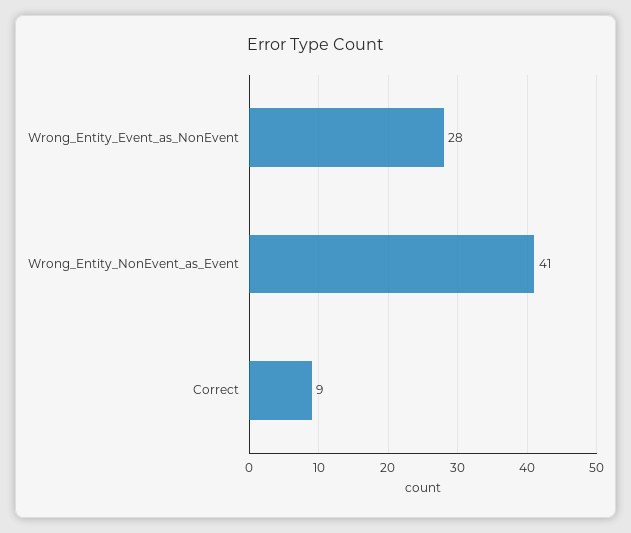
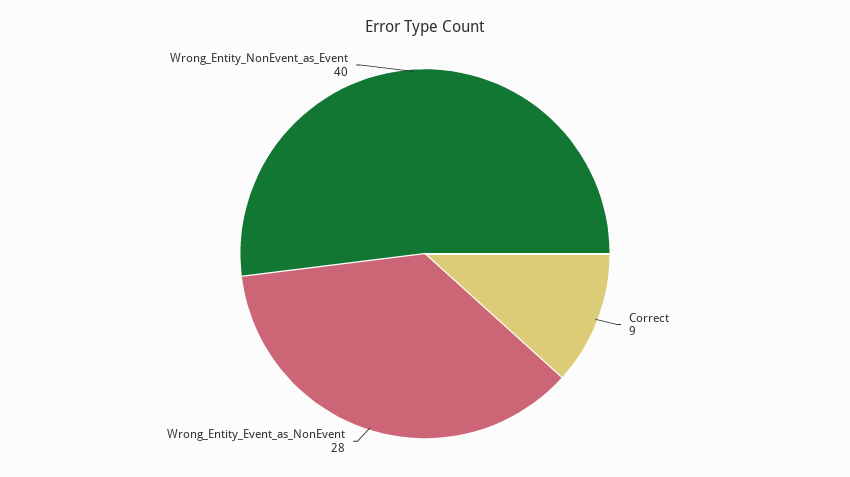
  {
    "Wrong_Entity_Event_as_NonEvent": 28,
-   "Wrong_Entity_NonEvent_as_Event": 41,
+   "Wrong_Entity_NonEvent_as_Event": 40,
    "Correct": 9
  }

